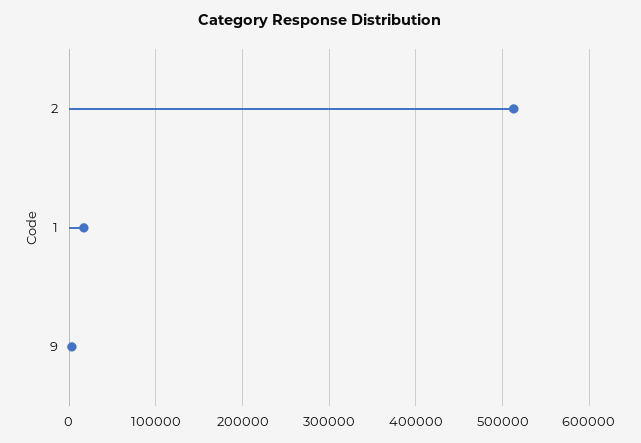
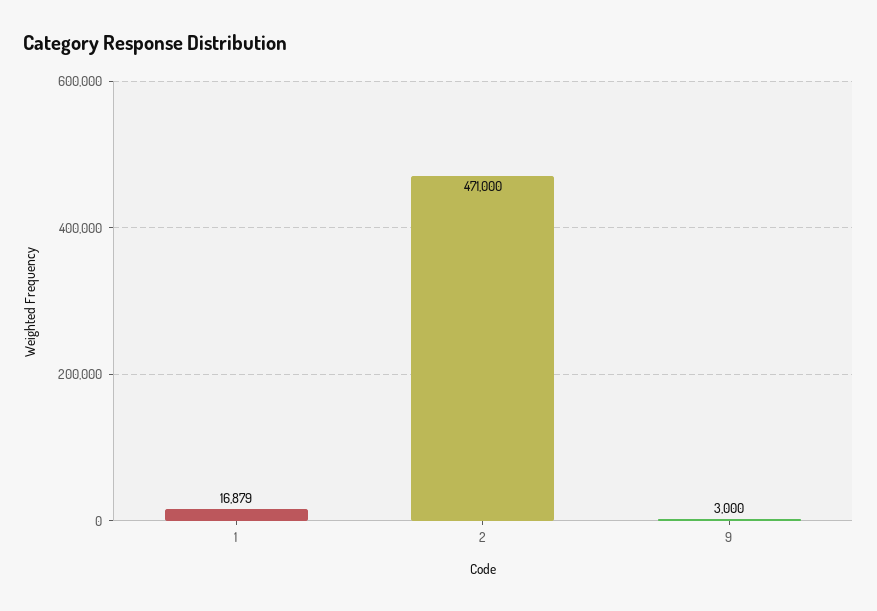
  {
-   "2": 510000,
+   "2": 471000,
    "1": 16879,
    "9": 3000
  }

